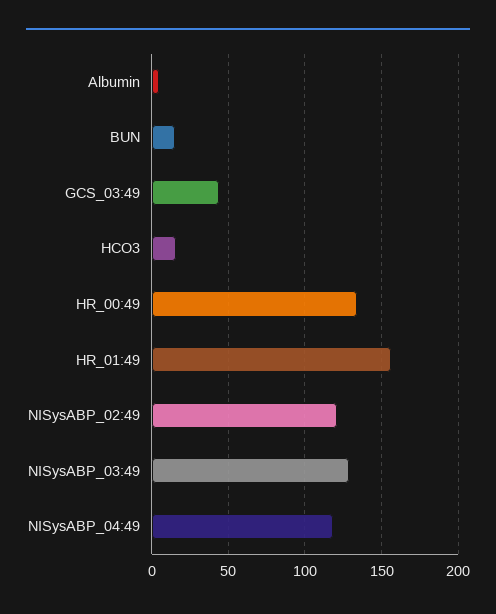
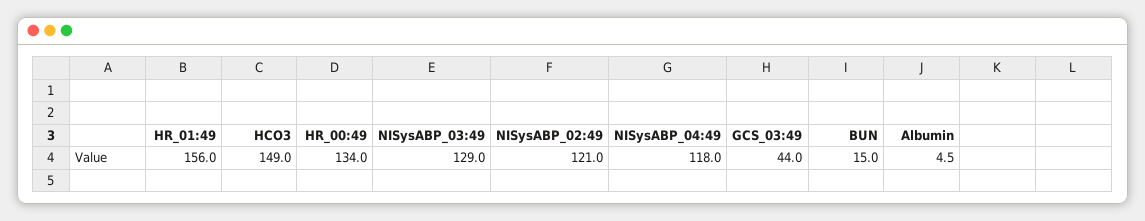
  {
    "Albumin": 4.5,
    "BUN": 15,
    "GCS_03:49": 44,
-   "HCO3": 15,
+   "HCO3": 149,
    "HR_00:49": 134,
    "HR_01:49": 156,
    "NISysABP_02:49": 121,
    "NISysABP_03:49": 129,
    "NISysABP_04:49": 118
  }

